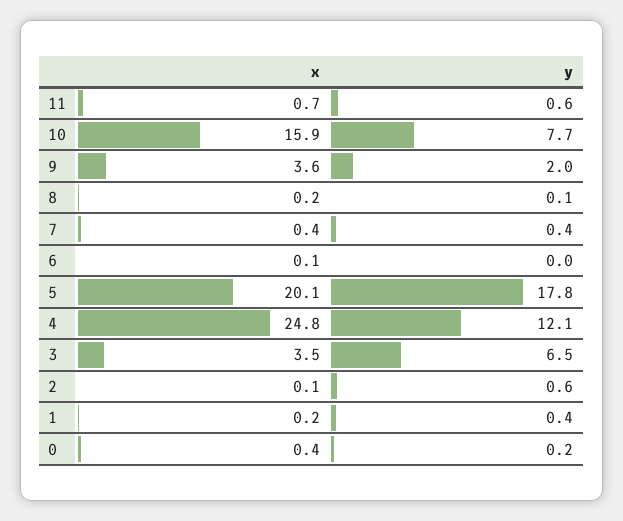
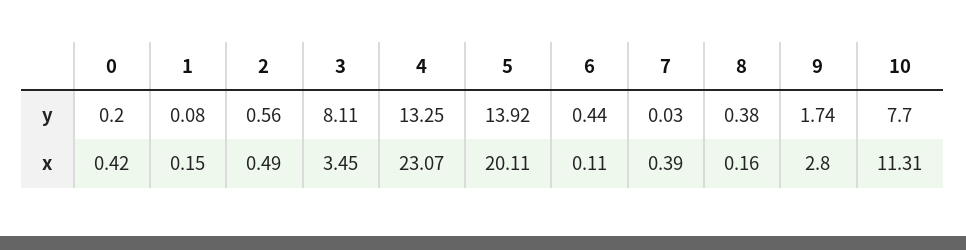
  {
    "x": {
-     "11": 0.7,
-     "10": 15.9,
+     "10": 11.31,
-     "9": 3.6,
+     "9": 2.8,
      "8": 0.16,
      "7": 0.39,
      "6": 0.11,
      "5": 20.11,
-     "4": 24.8,
+     "4": 23.07,
      "3": 3.45,
-     "2": 0.1,
+     "2": 0.49,
      "1": 0.15,
      "0": 0.42
    },
    "y": {
-     "11": 0.6,
      "10": 7.7,
-     "9": 2,
+     "9": 1.74,
-     "8": 0.1,
+     "8": 0.38,
-     "7": 0.4,
+     "7": 0.03,
-     "6": 0,
+     "6": 0.44,
-     "5": 17.8,
+     "5": 13.92,
-     "4": 12.1,
+     "4": 13.25,
-     "3": 6.5,
+     "3": 8.11,
      "2": 0.56,
-     "1": 0.4,
+     "1": 0.08,
      "0": 0.2
    }
  }

